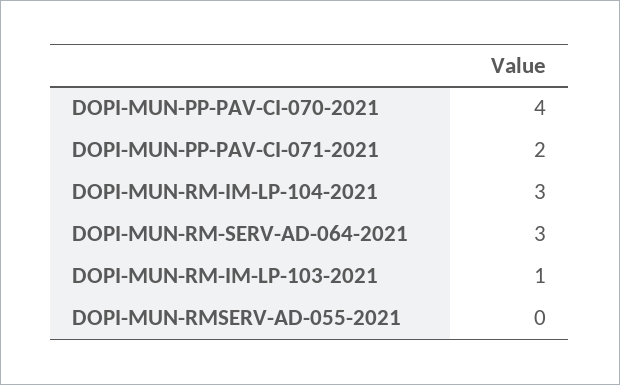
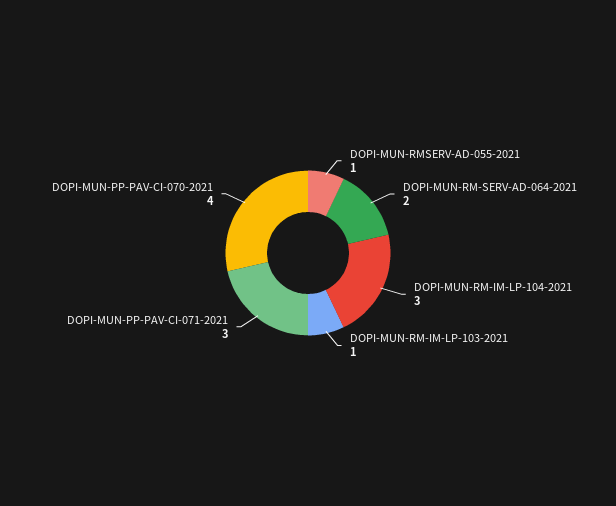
  {
    "DOPI-MUN-PP-PAV-CI-070-2021": 4,
-   "DOPI-MUN-PP-PAV-CI-071-2021": 2,
+   "DOPI-MUN-PP-PAV-CI-071-2021": 3,
    "DOPI-MUN-RM-IM-LP-104-2021": 3,
-   "DOPI-MUN-RM-SERV-AD-064-2021": 3,
+   "DOPI-MUN-RM-SERV-AD-064-2021": 2,
    "DOPI-MUN-RM-IM-LP-103-2021": 1,
-   "DOPI-MUN-RMSERV-AD-055-2021": 0
+   "DOPI-MUN-RMSERV-AD-055-2021": 1
  }

